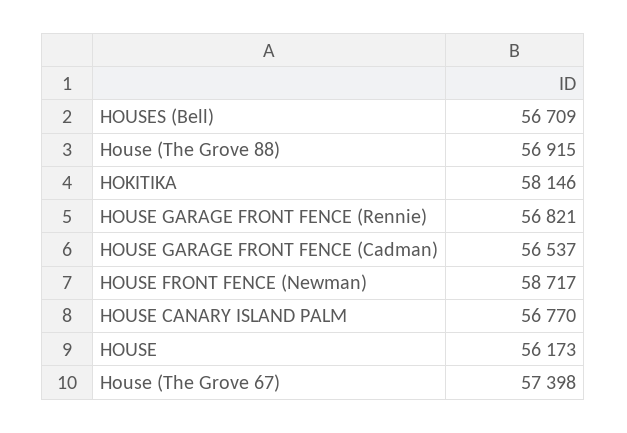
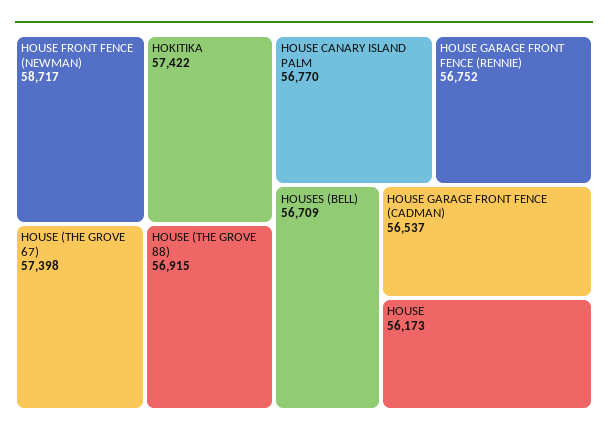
  {
    "HOUSES (Bell)": 56709,
    "House (The Grove 88)": 56915,
-   "HOKITIKA": 58146,
+   "HOKITIKA": 57422,
-   "HOUSE GARAGE FRONT FENCE (Rennie)": 56821,
+   "HOUSE GARAGE FRONT FENCE (Rennie)": 56752,
    "HOUSE GARAGE FRONT FENCE (Cadman)": 56537,
    "HOUSE FRONT FENCE (Newman)": 58717,
    "HOUSE CANARY ISLAND PALM": 56770,
    "HOUSE": 56173,
    "House (The Grove 67)": 57398
  }

